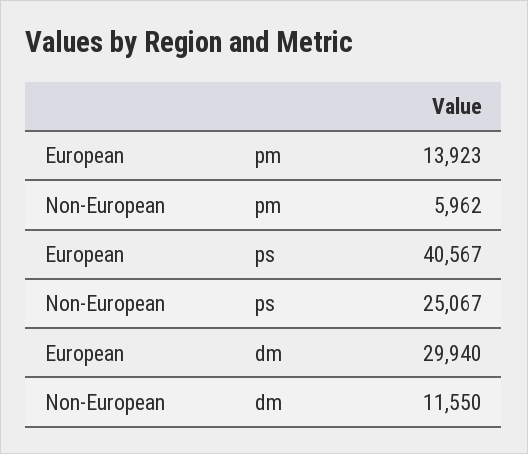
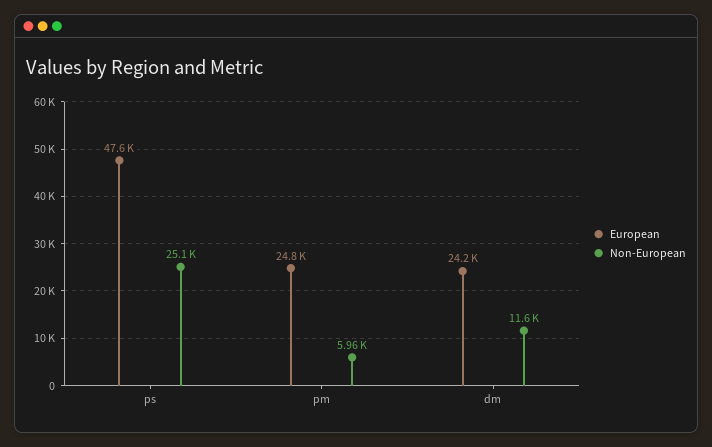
  {
    "European": {
-     "pm": 13923,
+     "pm": 24800,
-     "ps": 40567,
+     "ps": 47600,
-     "dm": 29940
+     "dm": 24200
    },
    "Non-European": {
      "pm": 5962,
      "ps": 25067,
      "dm": 11550
    }
  }

